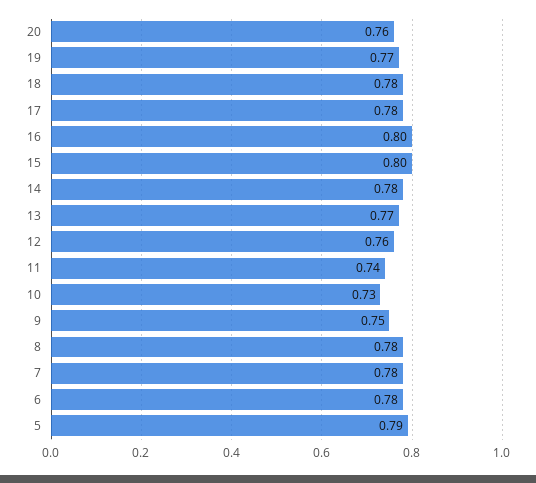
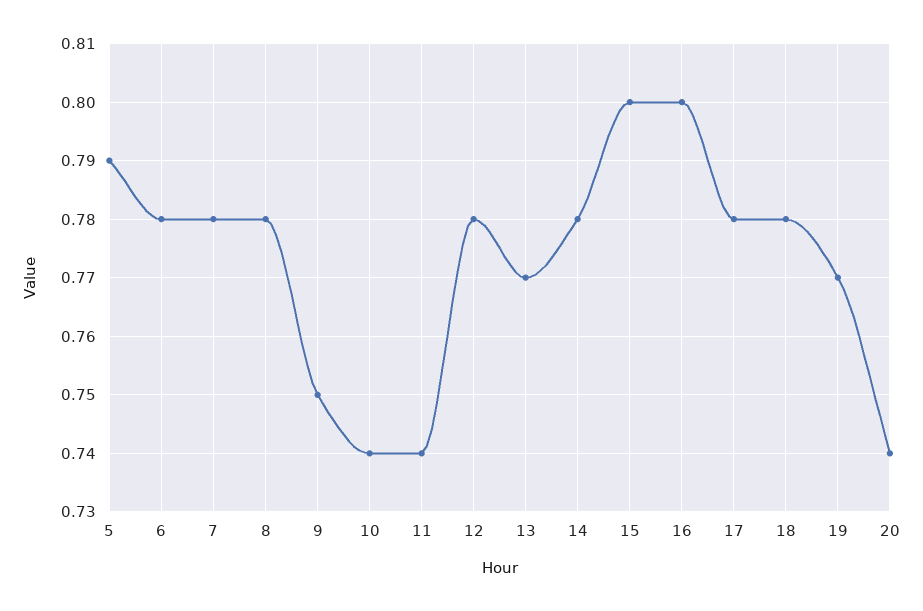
  {
-   "20": 0.76,
+   "20": 0.74,
    "19": 0.77,
    "18": 0.78,
    "17": 0.78,
    "16": 0.8,
    "15": 0.8,
    "14": 0.78,
    "13": 0.77,
-   "12": 0.76,
+   "12": 0.78,
    "11": 0.74,
-   "10": 0.73,
+   "10": 0.74,
    "9": 0.75,
    "8": 0.78,
    "7": 0.78,
    "6": 0.78,
    "5": 0.79
  }

